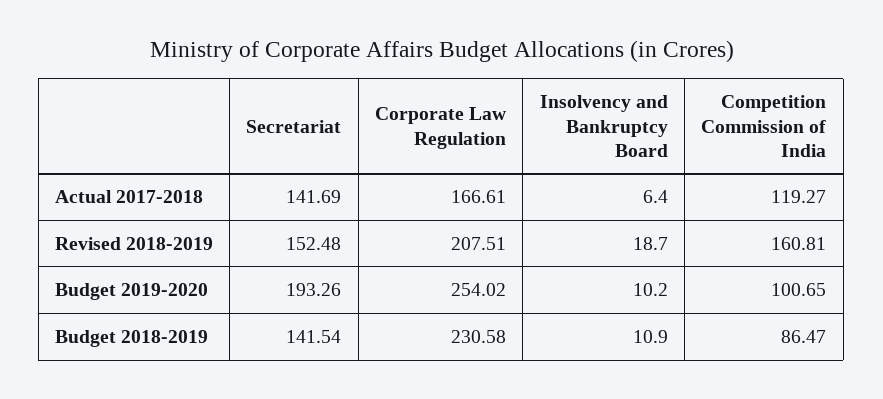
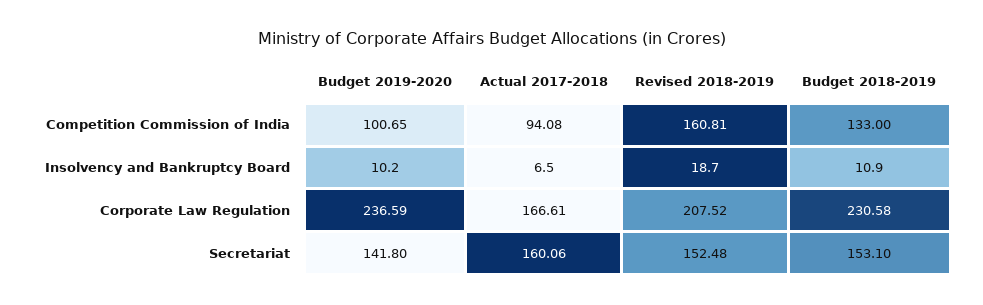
  {
    "Secretariat": {
-     "Actual 2017-2018": 141.69,
+     "Actual 2017-2018": 160.06,
      "Revised 2018-2019": 152.48,
-     "Budget 2019-2020": 193.26,
+     "Budget 2019-2020": 141.8,
-     "Budget 2018-2019": 141.54
+     "Budget 2018-2019": 153.1
    },
    "Corporate Law Regulation": {
      "Actual 2017-2018": 166.61,
-     "Revised 2018-2019": 207.51,
+     "Revised 2018-2019": 207.52,
-     "Budget 2019-2020": 254.02,
+     "Budget 2019-2020": 236.59,
      "Budget 2018-2019": 230.58
    },
    "Insolvency and Bankruptcy Board": {
-     "Actual 2017-2018": 6.4,
+     "Actual 2017-2018": 6.5,
      "Revised 2018-2019": 18.7,
      "Budget 2019-2020": 10.2,
      "Budget 2018-2019": 10.9
    },
    "Competition Commission of India": {
-     "Actual 2017-2018": 119.27,
+     "Actual 2017-2018": 94.08,
      "Revised 2018-2019": 160.81,
      "Budget 2019-2020": 100.65,
-     "Budget 2018-2019": 86.47
+     "Budget 2018-2019": 133
    }
  }

